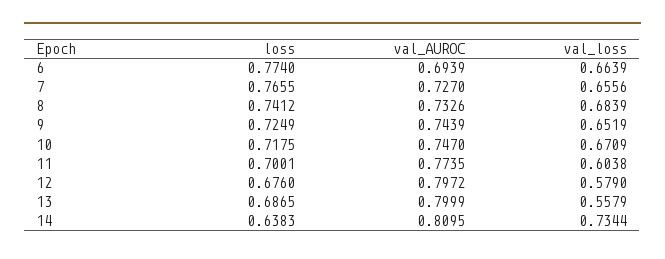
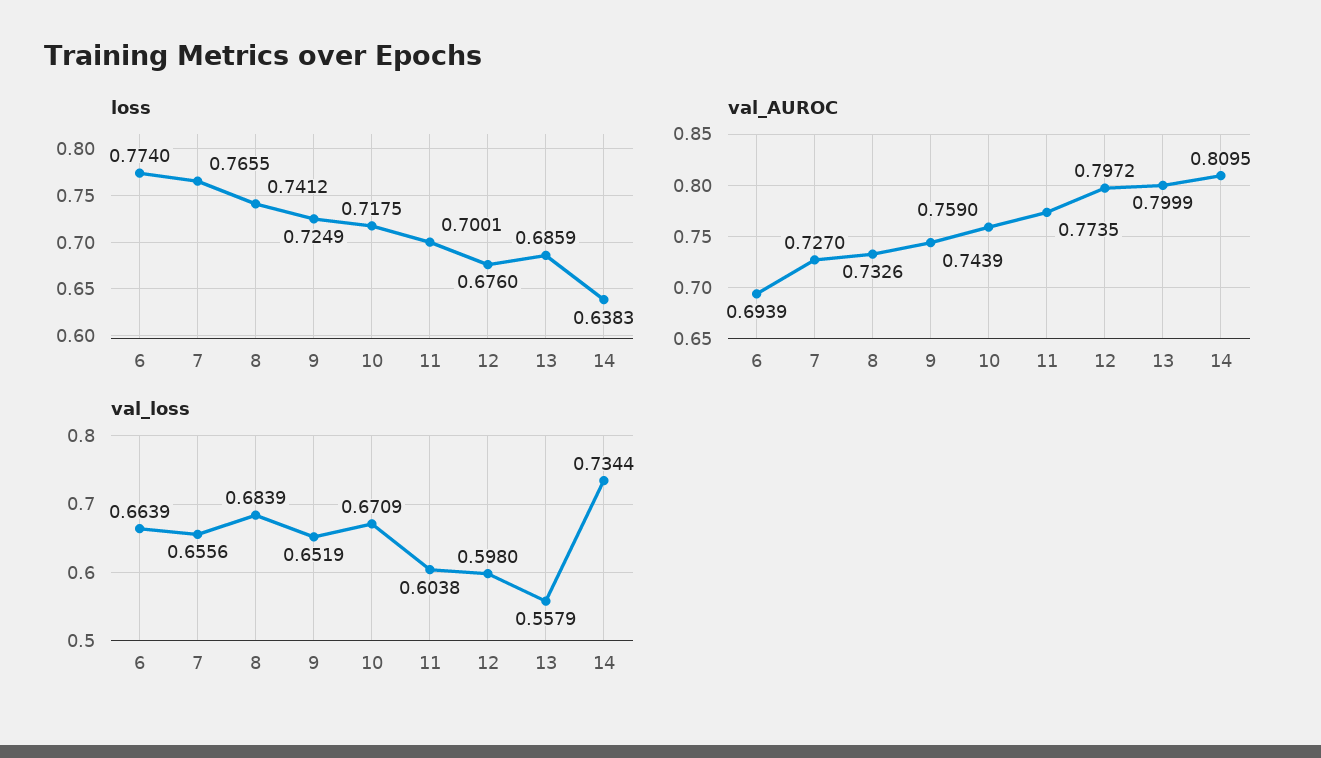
  {
    "loss": {
      "6": 0.774,
      "7": 0.7655,
      "8": 0.7412,
      "9": 0.7249,
      "10": 0.7175,
      "11": 0.7001,
      "12": 0.676,
-     "13": 0.6865,
+     "13": 0.6859,
      "14": 0.6383
    },
    "val_AUROC": {
      "6": 0.6939,
      "7": 0.727,
      "8": 0.7326,
      "9": 0.7439,
-     "10": 0.747,
+     "10": 0.759,
      "11": 0.7735,
      "12": 0.7972,
      "13": 0.7999,
      "14": 0.8095
    },
    "val_loss": {
      "6": 0.6639,
      "7": 0.6556,
      "8": 0.6839,
      "9": 0.6519,
      "10": 0.6709,
      "11": 0.6038,
-     "12": 0.579,
+     "12": 0.598,
      "13": 0.5579,
      "14": 0.7344
    }
  }

